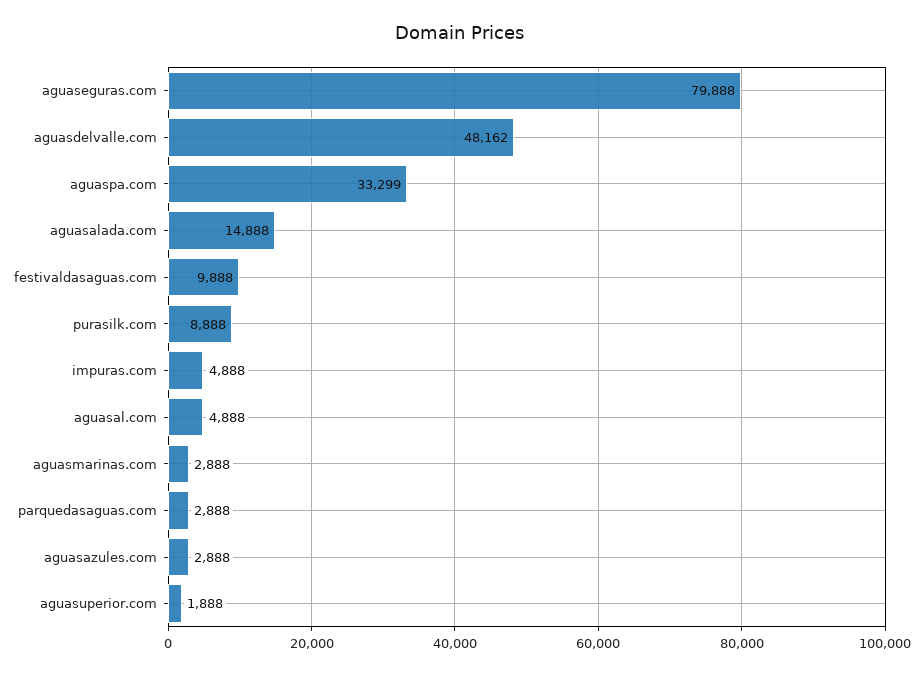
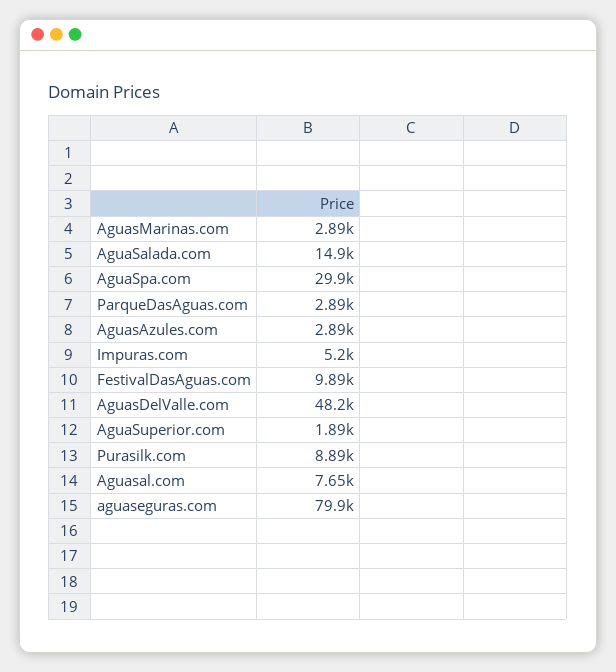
  {
    "aguaseguras.com": 79888,
    "aguasdelvalle.com": 48162,
-   "aguaspa.com": 33299,
+   "aguaspa.com": 29900,
    "aguasalada.com": 14888,
    "festivaldasaguas.com": 9888,
    "purasilk.com": 8888,
-   "impuras.com": 4888,
+   "impuras.com": 5200,
-   "aguasal.com": 4888,
+   "aguasal.com": 7650,
    "aguasmarinas.com": 2888,
    "parquedasaguas.com": 2888,
    "aguasazules.com": 2888,
    "aguasuperior.com": 1888
  }

